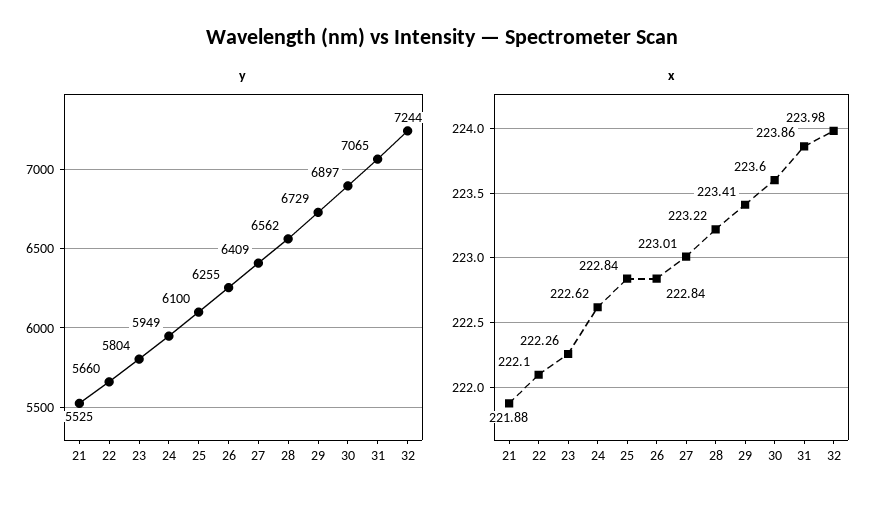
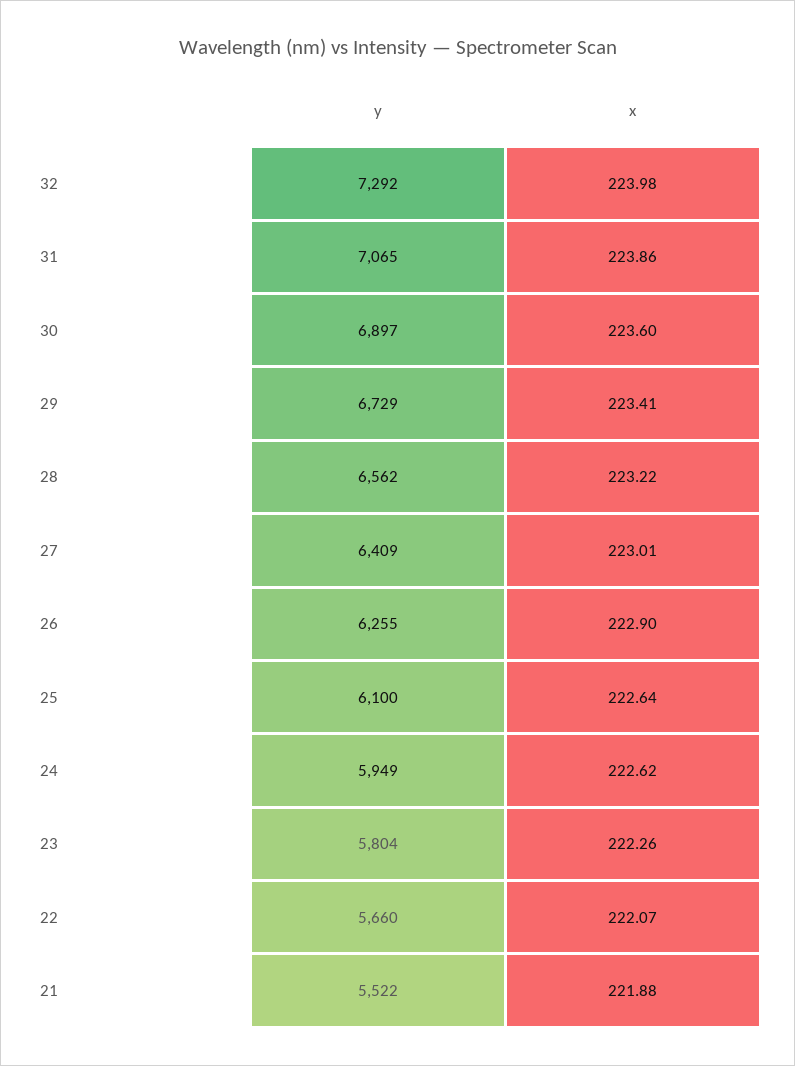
  {
    "y": {
-     "21": 5525,
+     "21": 5522,
      "22": 5660,
      "23": 5804,
      "24": 5949,
      "25": 6100,
      "26": 6255,
      "27": 6409,
      "28": 6562,
      "29": 6729,
      "30": 6897,
      "31": 7065,
-     "32": 7244
+     "32": 7292
    },
    "x": {
      "21": 221.88,
-     "22": 222.1,
+     "22": 222.07,
      "23": 222.26,
      "24": 222.62,
-     "25": 222.84,
+     "25": 222.64,
-     "26": 222.84,
+     "26": 222.9,
      "27": 223.01,
      "28": 223.22,
      "29": 223.41,
      "30": 223.6,
      "31": 223.86,
      "32": 223.98
    }
  }

